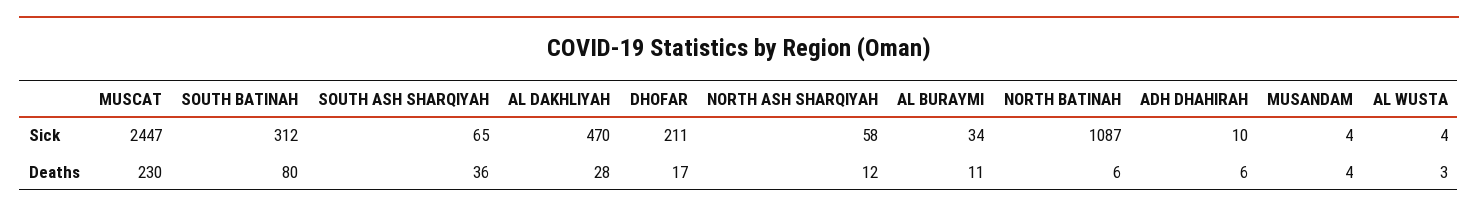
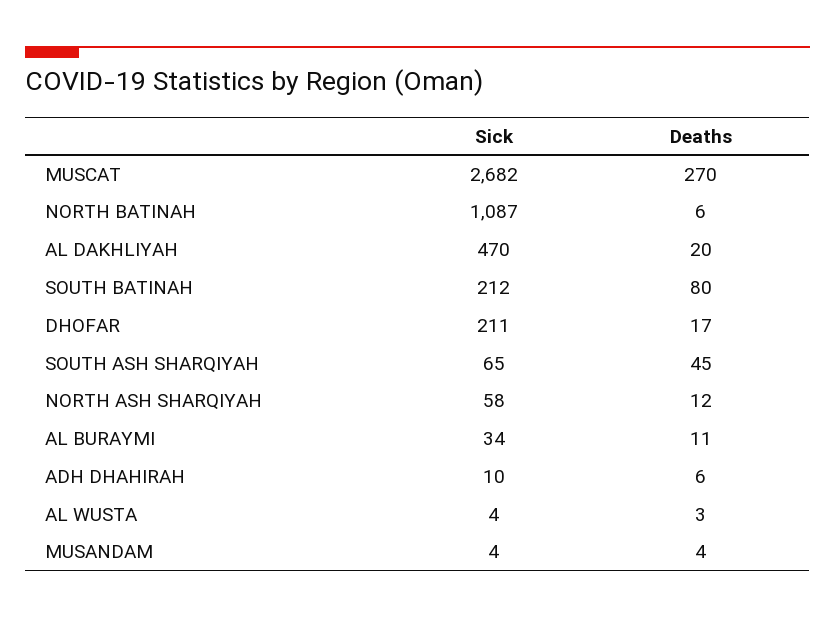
  {
    "MUSCAT": {
-     "Sick": 2447,
+     "Sick": 2682,
-     "Deaths": 230
+     "Deaths": 270
    },
    "SOUTH BATINAH": {
-     "Sick": 312,
+     "Sick": 212,
      "Deaths": 80
    },
    "SOUTH ASH SHARQIYAH": {
      "Sick": 65,
-     "Deaths": 36
+     "Deaths": 45
    },
    "AL DAKHLIYAH": {
      "Sick": 470,
-     "Deaths": 28
+     "Deaths": 20
    },
    "DHOFAR": {
      "Sick": 211,
      "Deaths": 17
    },
    "NORTH ASH SHARQIYAH": {
      "Sick": 58,
      "Deaths": 12
    },
    "AL BURAYMI": {
      "Sick": 34,
      "Deaths": 11
    },
    "NORTH BATINAH": {
      "Sick": 1087,
      "Deaths": 6
    },
    "ADH DHAHIRAH": {
      "Sick": 10,
      "Deaths": 6
    },
    "MUSANDAM": {
      "Sick": 4,
      "Deaths": 4
    },
    "AL WUSTA": {
      "Sick": 4,
      "Deaths": 3
    }
  }

